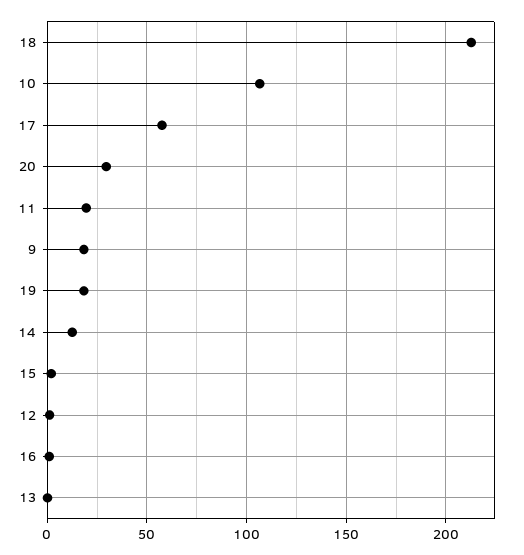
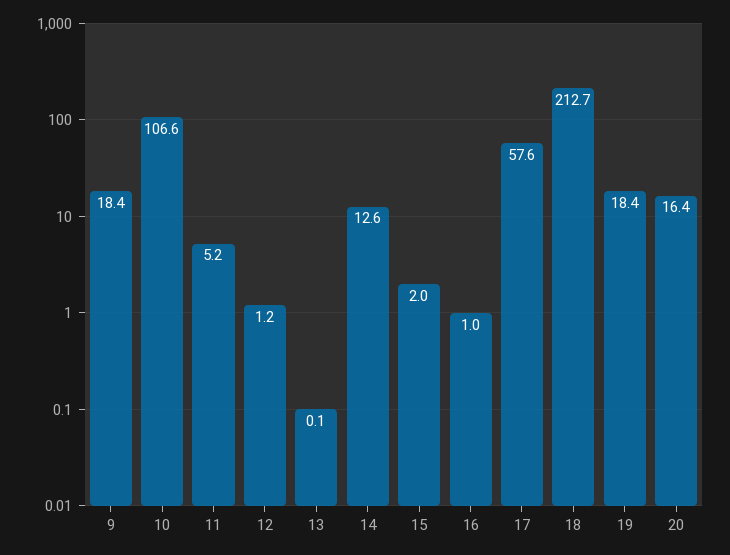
  {
    "18": 212.7,
    "10": 106.6,
    "17": 57.6,
-   "20": 30,
+   "20": 16.4,
-   "11": 20,
+   "11": 5.2,
    "9": 18.4,
    "19": 18.4,
    "14": 12.6,
    "15": 2,
    "12": 1.2,
    "16": 1,
    "13": 0.1
  }

